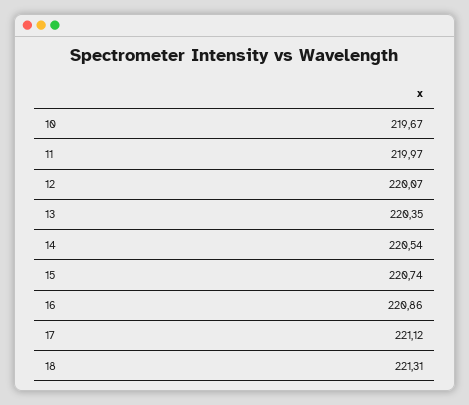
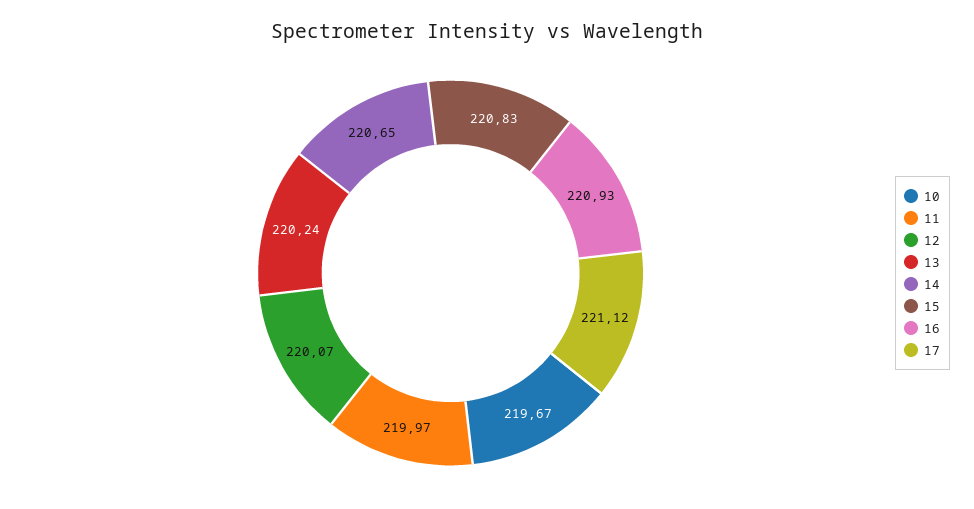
  {
    "10": 219.67,
    "11": 219.97,
    "12": 220.07,
-   "13": 220.35,
+   "13": 220.24,
-   "14": 220.54,
+   "14": 220.65,
-   "15": 220.74,
+   "15": 220.83,
-   "16": 220.86,
+   "16": 220.93,
-   "17": 221.12,
+   "17": 221.12
-   "18": 221.31
  }

